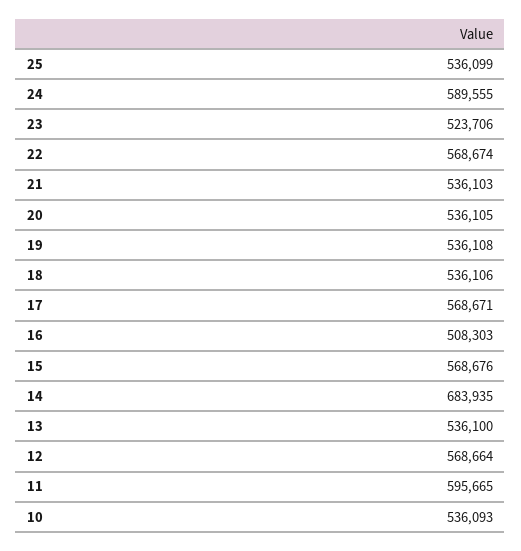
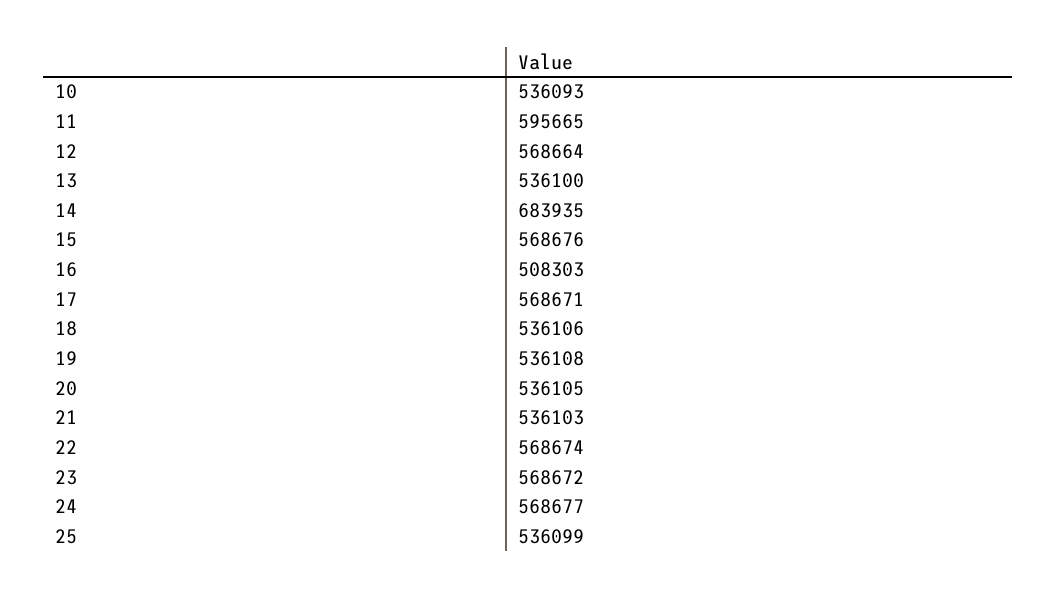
  {
    "25": 536099,
-   "24": 589555,
+   "24": 568677,
-   "23": 523706,
+   "23": 568672,
    "22": 568674,
    "21": 536103,
    "20": 536105,
    "19": 536108,
    "18": 536106,
    "17": 568671,
    "16": 508303,
    "15": 568676,
    "14": 683935,
    "13": 536100,
    "12": 568664,
    "11": 595665,
    "10": 536093
  }

